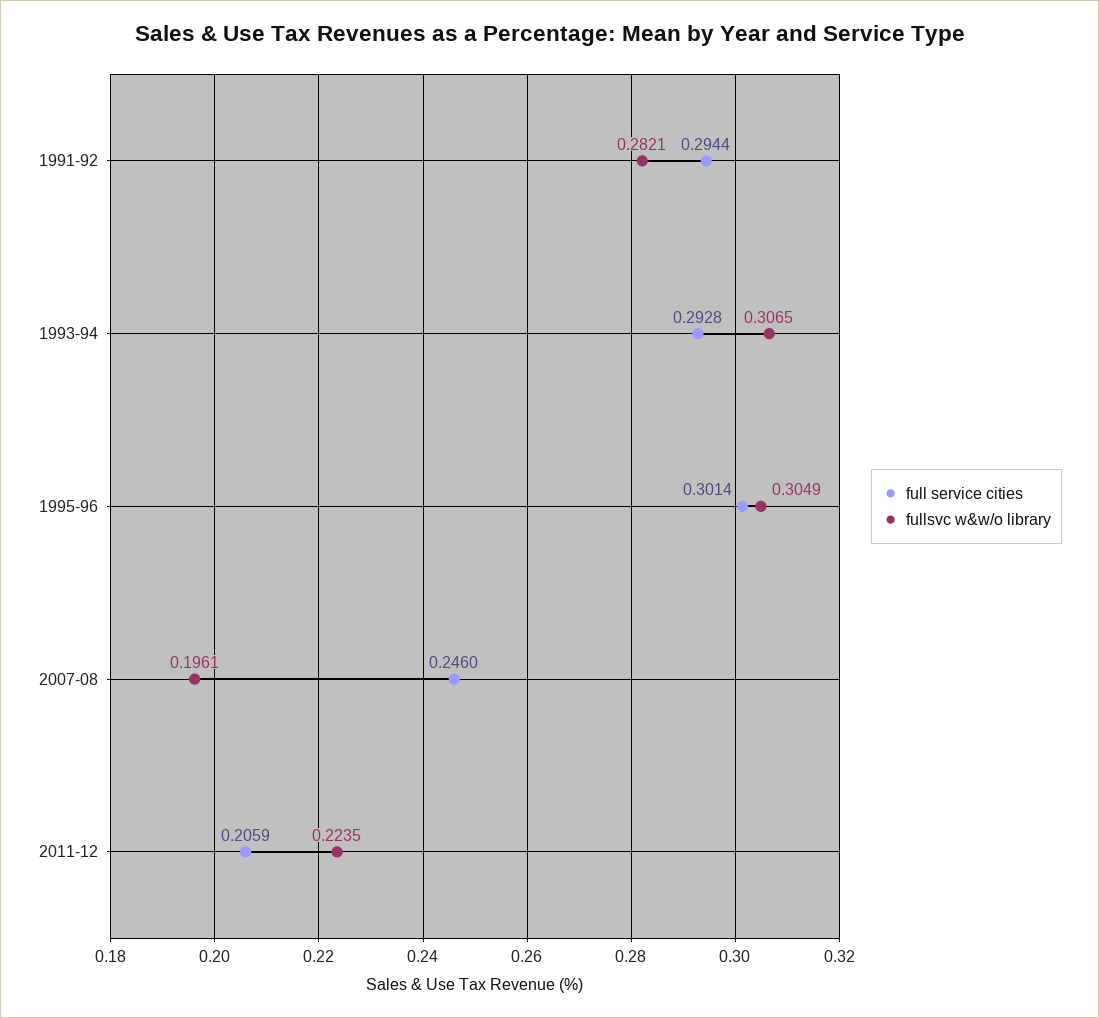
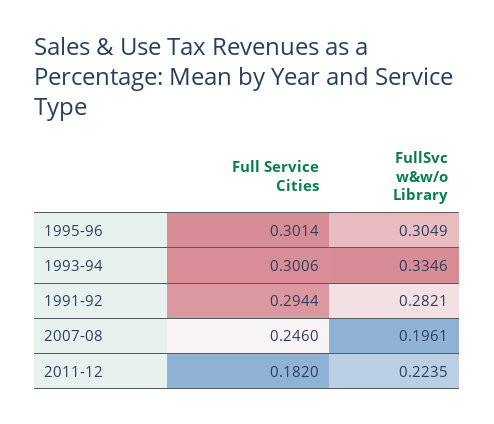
  {
    "full service cities": {
      "1991-92": 0.2944,
-     "1993-94": 0.2928,
+     "1993-94": 0.3006,
      "1995-96": 0.3014,
      "2007-08": 0.246,
-     "2011-12": 0.2059
+     "2011-12": 0.182
    },
    "fullsvc w&w/o library": {
      "1991-92": 0.2821,
-     "1993-94": 0.3065,
+     "1993-94": 0.3346,
      "1995-96": 0.3049,
      "2007-08": 0.1961,
      "2011-12": 0.2235
    }
  }

